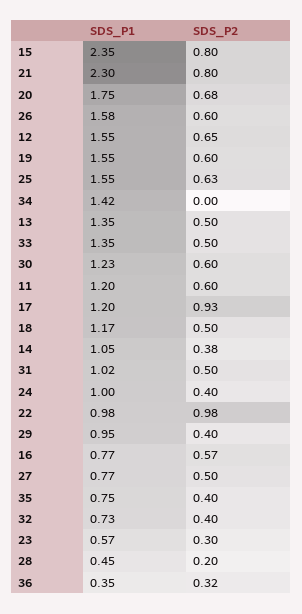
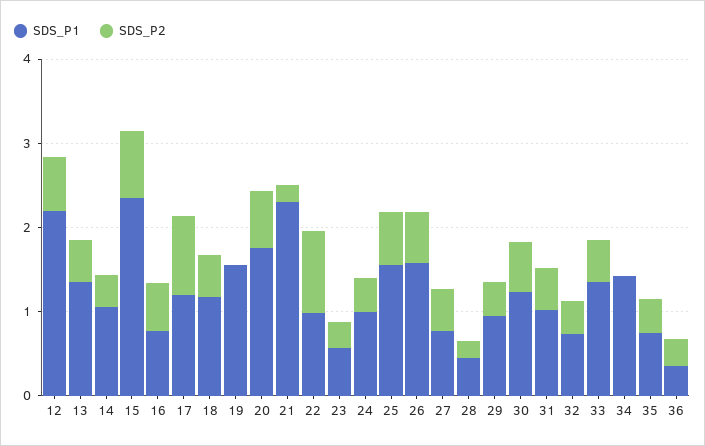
  {
    "SDS_P1": {
      "15": 2.35,
      "21": 2.3,
      "20": 1.75,
      "26": 1.58,
-     "12": 1.55,
+     "12": 2.2,
      "19": 1.55,
      "25": 1.55,
      "34": 1.42,
      "13": 1.35,
      "33": 1.35,
      "30": 1.23,
-     "11": 1.2,
      "17": 1.2,
      "18": 1.17,
      "14": 1.05,
      "31": 1.02,
      "24": 1,
      "22": 0.98,
      "29": 0.95,
      "16": 0.77,
      "27": 0.77,
      "35": 0.75,
      "32": 0.73,
      "23": 0.57,
      "28": 0.45,
      "36": 0.35
    },
    "SDS_P2": {
      "15": 0.8,
-     "21": 0.8,
+     "21": 0.2,
      "20": 0.68,
      "26": 0.6,
      "12": 0.65,
-     "19": 0.6,
+     "19": 0,
      "25": 0.63,
      "34": 0,
      "13": 0.5,
      "33": 0.5,
      "30": 0.6,
-     "11": 0.6,
      "17": 0.93,
      "18": 0.5,
      "14": 0.38,
      "31": 0.5,
      "24": 0.4,
      "22": 0.98,
      "29": 0.4,
      "16": 0.57,
      "27": 0.5,
      "35": 0.4,
      "32": 0.4,
      "23": 0.3,
      "28": 0.2,
      "36": 0.32
    }
  }

